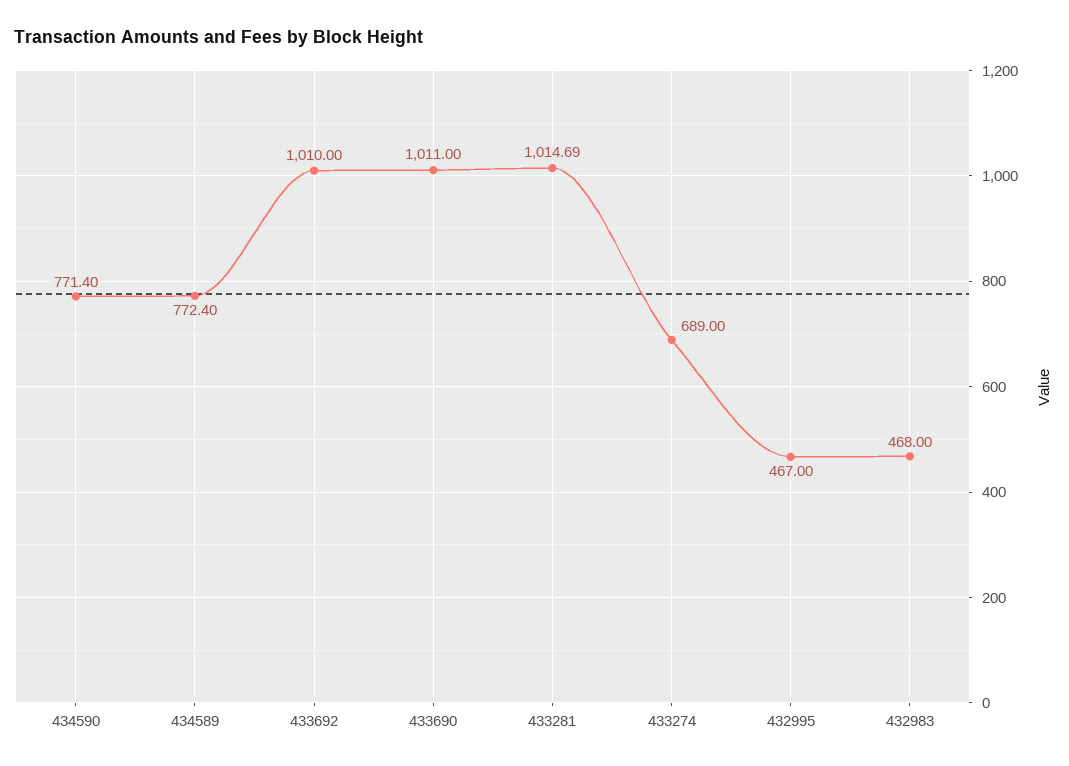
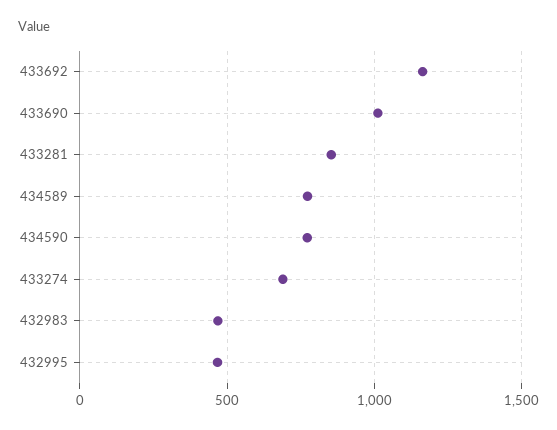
  {
    "434590": 771.4,
    "434589": 772.4,
-   "433692": 1010,
+   "433692": 1150,
    "433690": 1011,
-   "433281": 1014.69,
+   "433281": 850,
    "433274": 689,
    "432995": 467,
    "432983": 468
  }

